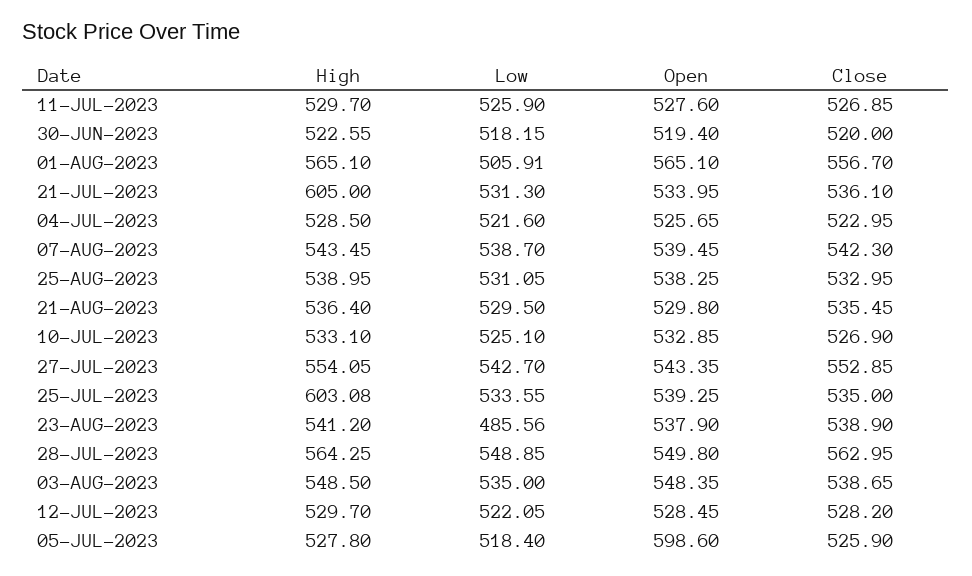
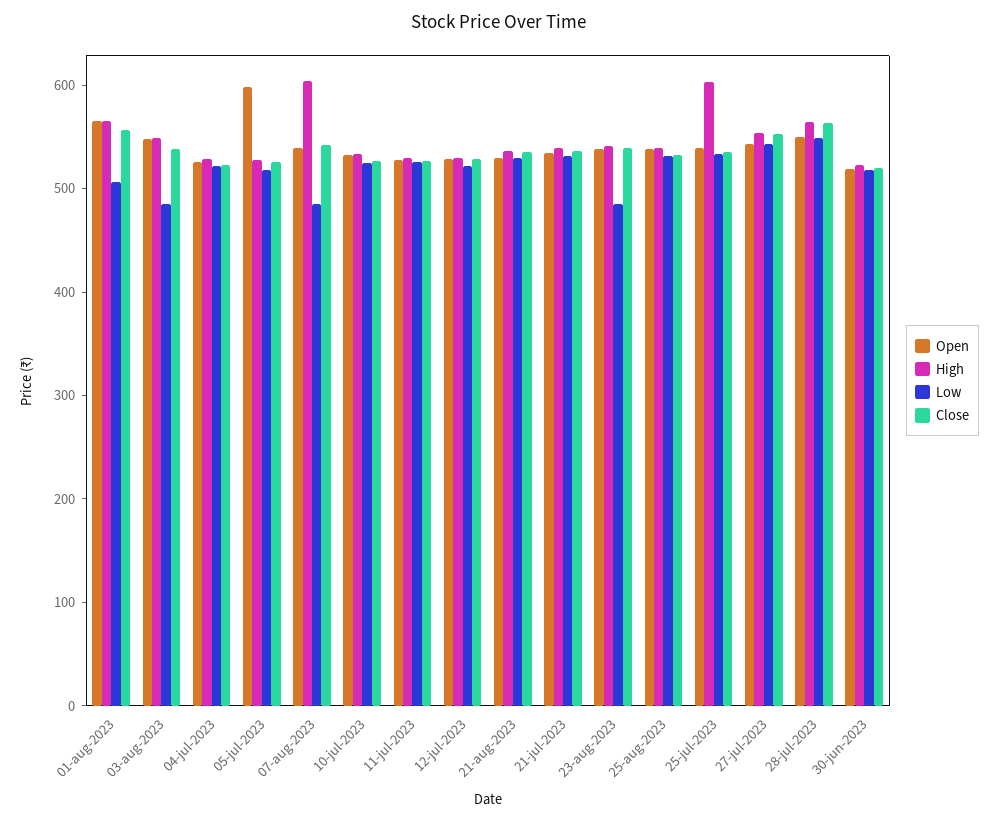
  {
    "High": {
      "11-JUL-2023": 529.7,
      "30-JUN-2023": 522.55,
      "01-AUG-2023": 565.1,
-     "21-JUL-2023": 605,
+     "21-JUL-2023": 540,
      "04-JUL-2023": 528.5,
-     "07-AUG-2023": 543.45,
+     "07-AUG-2023": 600,
      "25-AUG-2023": 538.95,
      "21-AUG-2023": 536.4,
      "10-JUL-2023": 533.1,
      "27-JUL-2023": 554.05,
      "25-JUL-2023": 603.08,
      "23-AUG-2023": 541.2,
      "28-JUL-2023": 564.25,
      "03-AUG-2023": 548.5,
      "12-JUL-2023": 529.7,
      "05-JUL-2023": 527.8
    },
    "Low": {
      "11-JUL-2023": 525.9,
      "30-JUN-2023": 518.15,
      "01-AUG-2023": 505.91,
      "21-JUL-2023": 531.3,
      "04-JUL-2023": 521.6,
-     "07-AUG-2023": 538.7,
+     "07-AUG-2023": 480,
      "25-AUG-2023": 531.05,
      "21-AUG-2023": 529.5,
      "10-JUL-2023": 525.1,
      "27-JUL-2023": 542.7,
      "25-JUL-2023": 533.55,
      "23-AUG-2023": 485.56,
      "28-JUL-2023": 548.85,
-     "03-AUG-2023": 535,
+     "03-AUG-2023": 480,
      "12-JUL-2023": 522.05,
      "05-JUL-2023": 518.4
    },
    "Open": {
      "11-JUL-2023": 527.6,
      "30-JUN-2023": 519.4,
      "01-AUG-2023": 565.1,
      "21-JUL-2023": 533.95,
      "04-JUL-2023": 525.65,
      "07-AUG-2023": 539.45,
      "25-AUG-2023": 538.25,
      "21-AUG-2023": 529.8,
      "10-JUL-2023": 532.85,
      "27-JUL-2023": 543.35,
      "25-JUL-2023": 539.25,
      "23-AUG-2023": 537.9,
      "28-JUL-2023": 549.8,
      "03-AUG-2023": 548.35,
      "12-JUL-2023": 528.45,
      "05-JUL-2023": 598.6
    },
    "Close": {
      "11-JUL-2023": 526.85,
      "30-JUN-2023": 520,
      "01-AUG-2023": 556.7,
      "21-JUL-2023": 536.1,
      "04-JUL-2023": 522.95,
      "07-AUG-2023": 542.3,
      "25-AUG-2023": 532.95,
      "21-AUG-2023": 535.45,
      "10-JUL-2023": 526.9,
      "27-JUL-2023": 552.85,
      "25-JUL-2023": 535,
      "23-AUG-2023": 538.9,
      "28-JUL-2023": 562.95,
      "03-AUG-2023": 538.65,
      "12-JUL-2023": 528.2,
      "05-JUL-2023": 525.9
    }
  }

